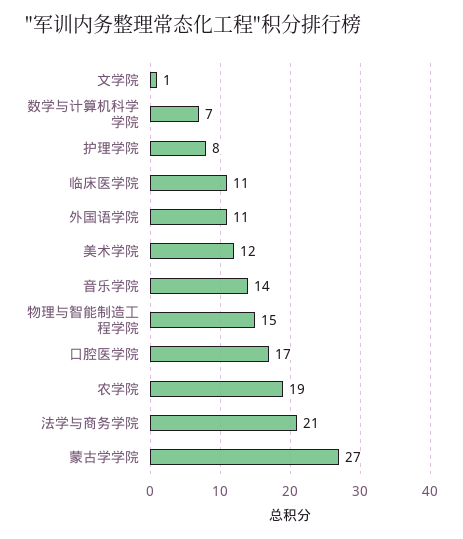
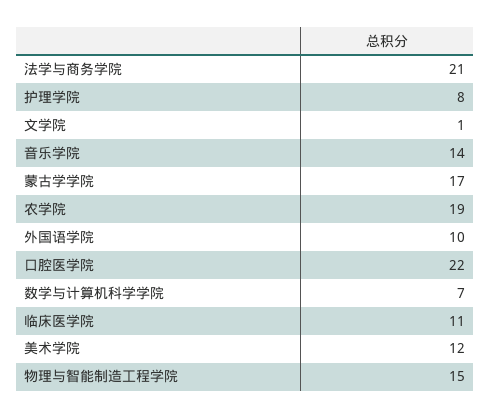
  {
    "文学院": 1,
    "数学与计算机科学学院": 7,
    "护理学院": 8,
    "临床医学院": 11,
-   "外国语学院": 11,
+   "外国语学院": 10,
    "美术学院": 12,
    "音乐学院": 14,
    "物理与智能制造工程学院": 15,
-   "口腔医学院": 17,
+   "口腔医学院": 22,
    "农学院": 19,
    "法学与商务学院": 21,
-   "蒙古学学院": 27
+   "蒙古学学院": 17
  }

